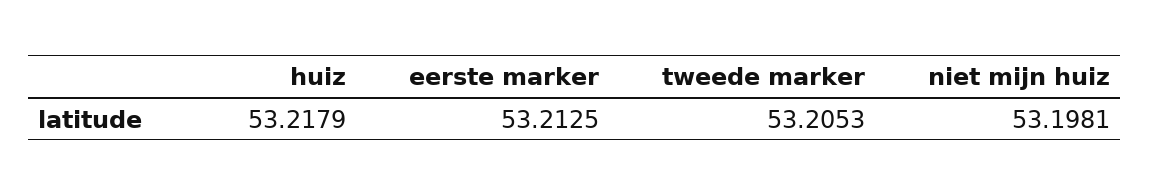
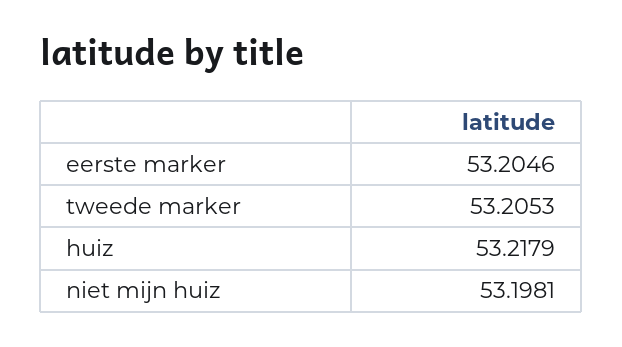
  {
    "huiz": 53.2179,
-   "eerste marker": 53.2125,
+   "eerste marker": 53.2046,
    "tweede marker": 53.2053,
    "niet mijn huiz": 53.1981
  }

